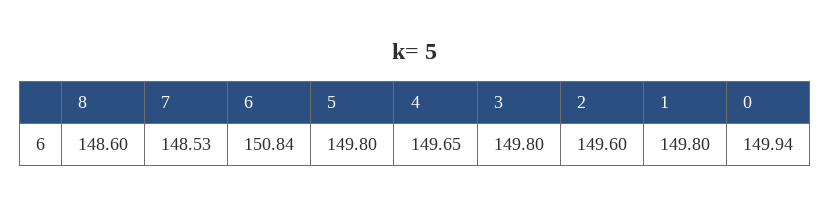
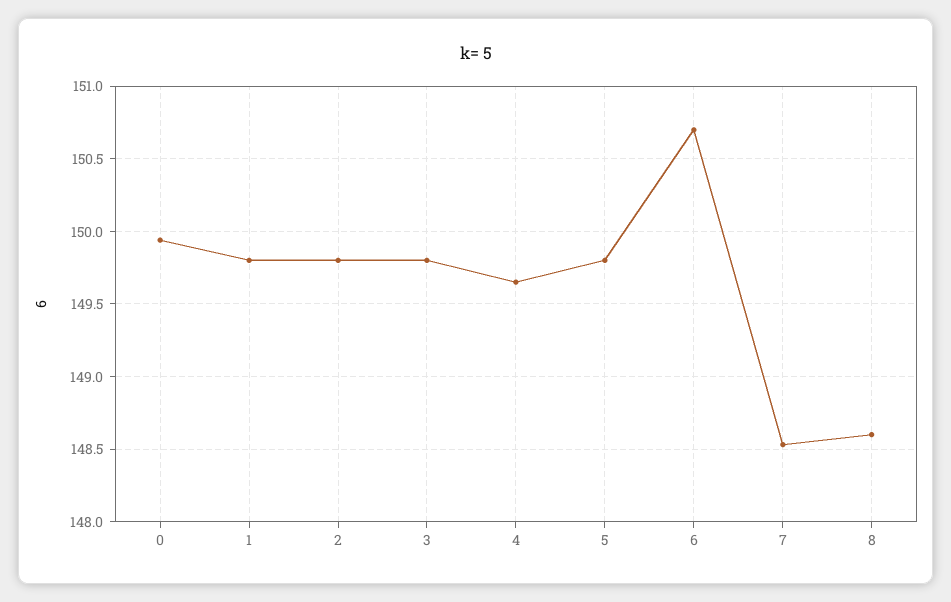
  {
    "8": 148.6,
    "7": 148.53,
-   "6": 150.84,
+   "6": 150.7,
    "5": 149.8,
    "4": 149.65,
    "3": 149.8,
-   "2": 149.6,
+   "2": 149.8,
    "1": 149.8,
    "0": 149.94
  }

